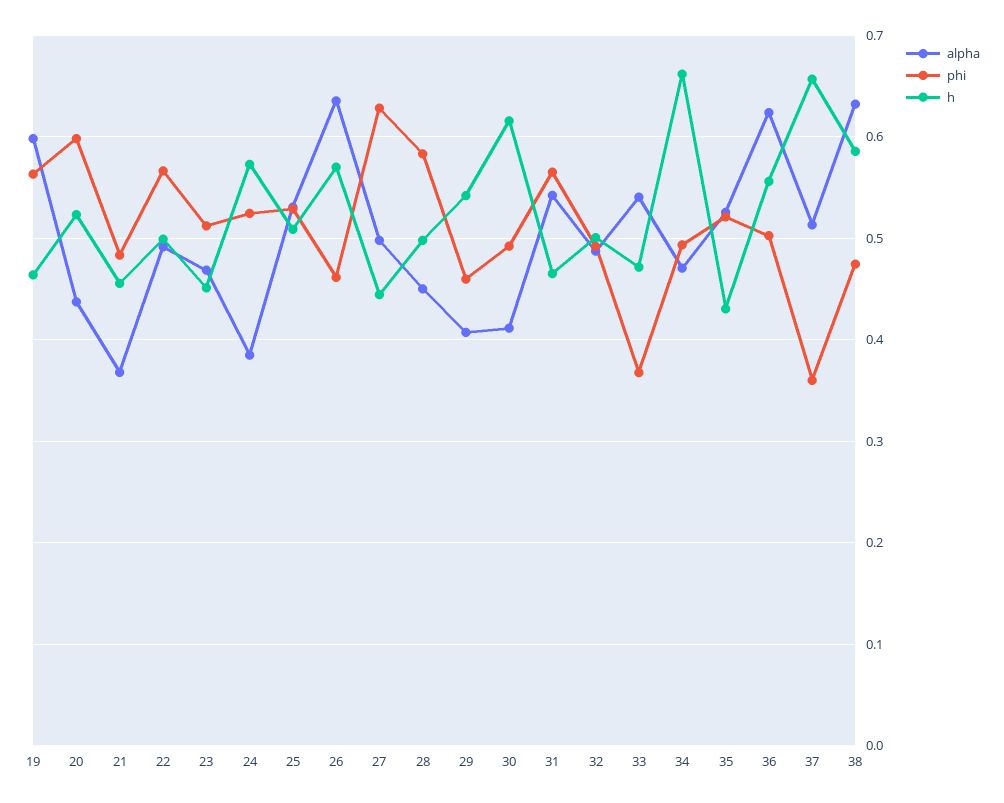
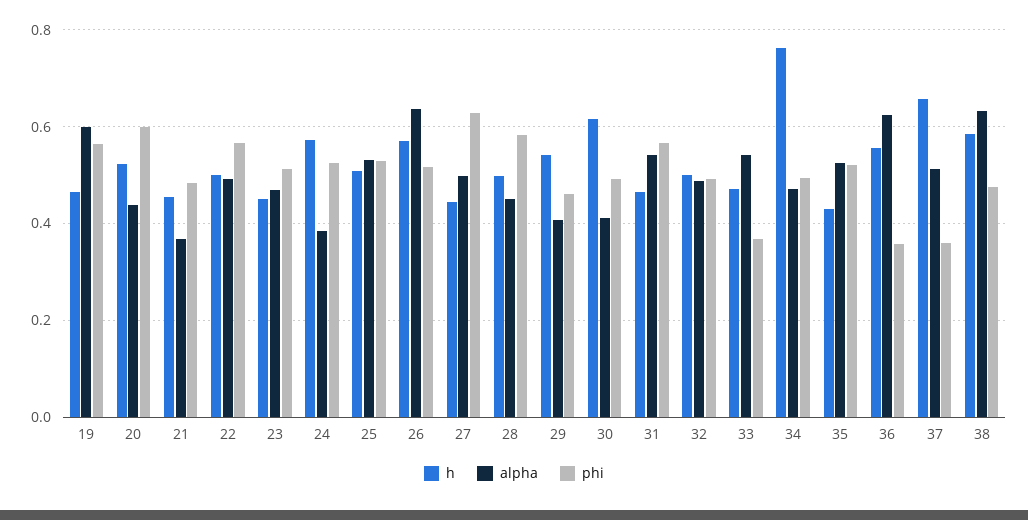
  {
    "alpha": {
      "19": 0.6,
      "20": 0.44,
      "21": 0.37,
      "22": 0.49,
      "23": 0.47,
      "24": 0.39,
      "25": 0.53,
      "26": 0.64,
      "27": 0.5,
      "28": 0.45,
      "29": 0.41,
      "30": 0.41,
      "31": 0.54,
      "32": 0.49,
      "33": 0.54,
      "34": 0.47,
      "35": 0.53,
      "36": 0.62,
      "37": 0.51,
      "38": 0.63
    },
    "phi": {
      "19": 0.56,
      "20": 0.6,
      "21": 0.48,
      "22": 0.57,
      "23": 0.51,
      "24": 0.52,
      "25": 0.53,
-     "26": 0.46,
+     "26": 0.52,
      "27": 0.63,
      "28": 0.58,
      "29": 0.46,
      "30": 0.49,
      "31": 0.57,
      "32": 0.49,
      "33": 0.37,
      "34": 0.49,
      "35": 0.52,
-     "36": 0.5,
+     "36": 0.36,
      "37": 0.36,
      "38": 0.47
    },
    "h": {
      "19": 0.46,
      "20": 0.52,
      "21": 0.46,
      "22": 0.5,
      "23": 0.45,
      "24": 0.57,
      "25": 0.51,
      "26": 0.57,
      "27": 0.44,
      "28": 0.5,
      "29": 0.54,
      "30": 0.62,
      "31": 0.47,
      "32": 0.5,
      "33": 0.47,
-     "34": 0.66,
+     "34": 0.76,
      "35": 0.43,
      "36": 0.56,
      "37": 0.66,
      "38": 0.59
    }
  }

